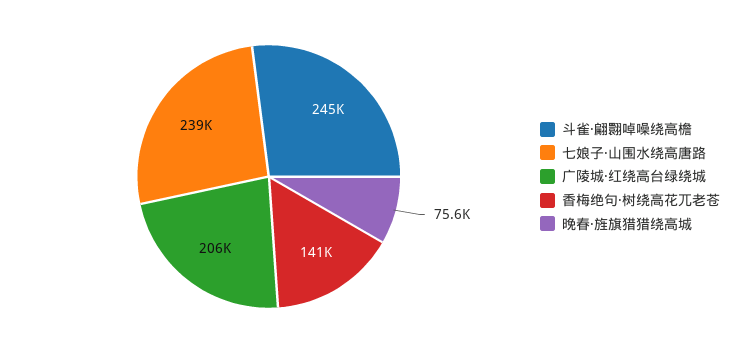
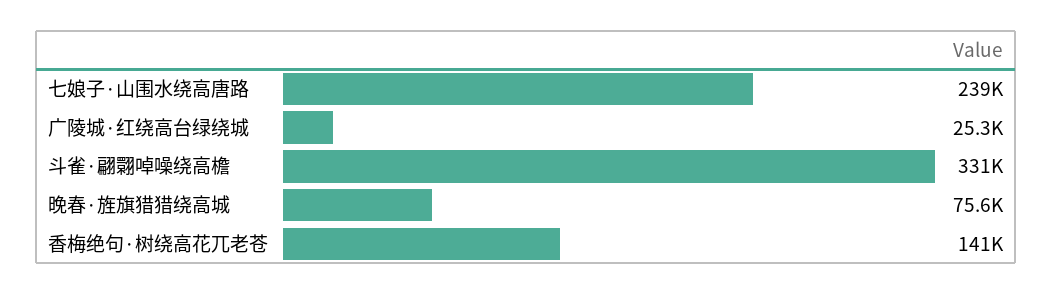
  {
-   "斗雀·翩翾啅噪绕高檐": 245000,
+   "斗雀·翩翾啅噪绕高檐": 331000,
    "七娘子·山围水绕高唐路": 239000,
-   "广陵城·红绕高台绿绕城": 206000,
+   "广陵城·红绕高台绿绕城": 25300,
    "香梅绝句·树绕高花兀老苍": 141000,
    "晚春·旌旗猎猎绕高城": 75600
  }

